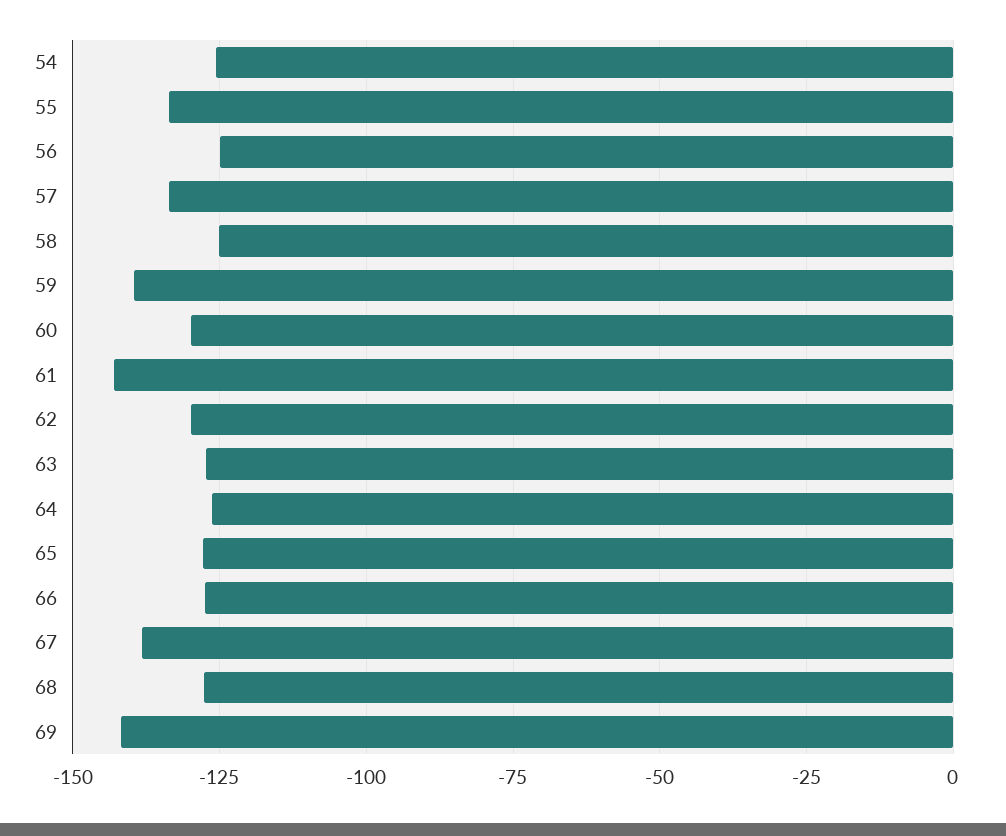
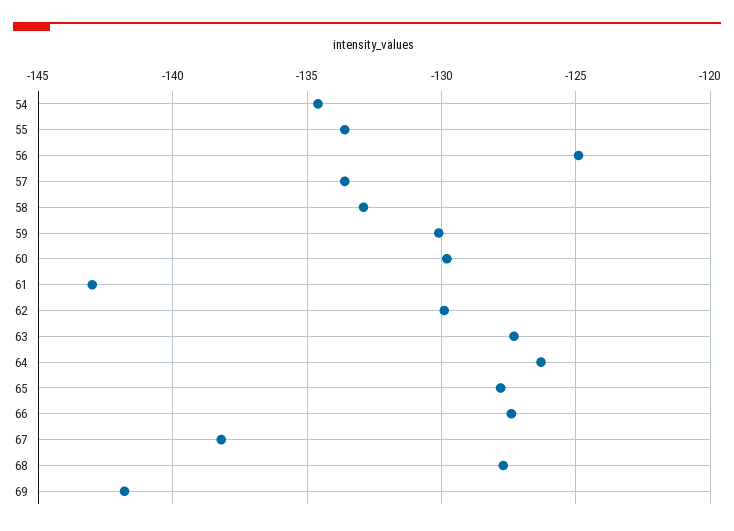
  {
-   "54": -125,
+   "54": -134.5,
    "55": -133.5,
    "56": -125,
    "57": -133.5,
-   "58": -125,
+   "58": -133,
-   "59": -140,
+   "59": -130,
    "60": -130,
    "61": -143,
    "62": -130,
    "63": -127.5,
    "64": -126.5,
    "65": -128,
    "66": -127.5,
    "67": -138,
    "68": -127.5,
    "69": -142
  }

